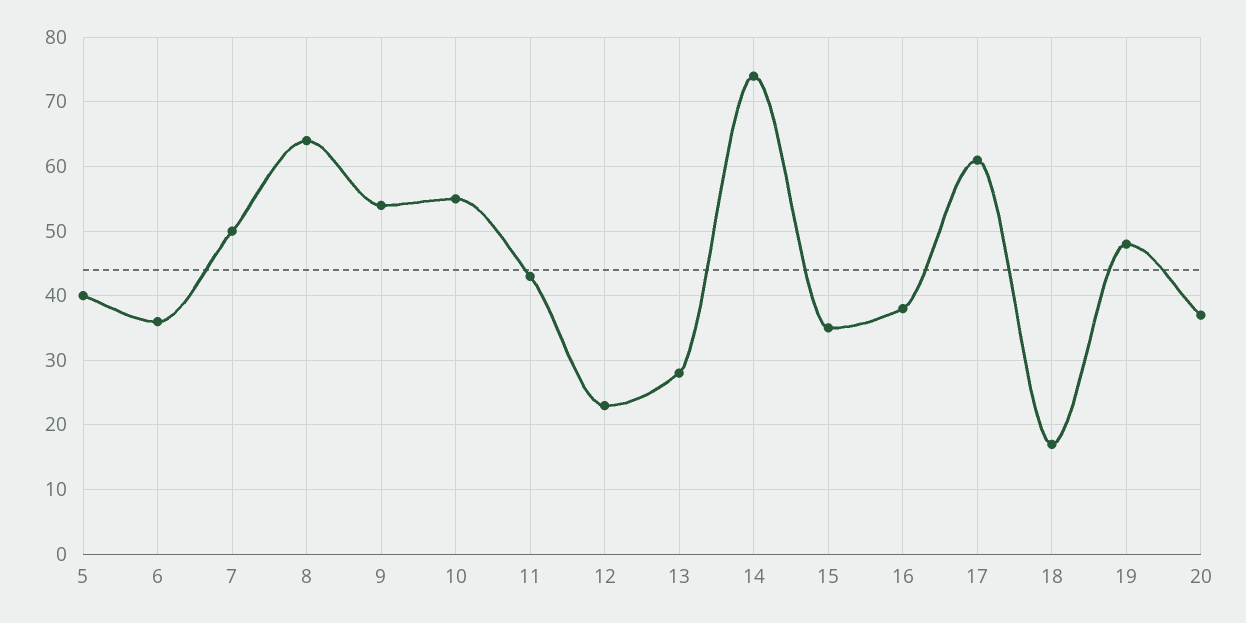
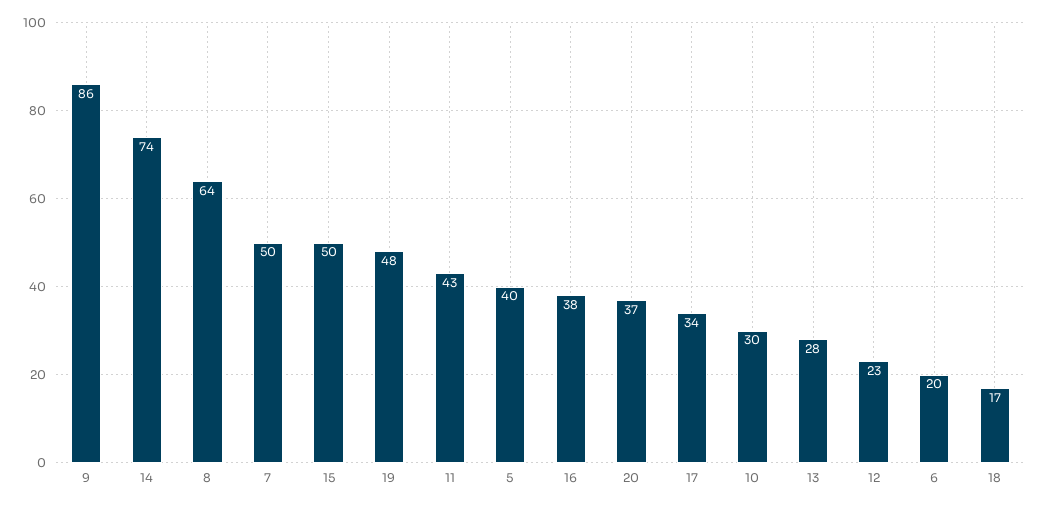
  {
    "5": 40,
-   "6": 36,
+   "6": 20,
    "7": 50,
    "8": 64,
-   "9": 54,
+   "9": 86,
-   "10": 55,
+   "10": 30,
    "11": 43,
    "12": 23,
    "13": 28,
    "14": 74,
-   "15": 35,
+   "15": 50,
    "16": 38,
-   "17": 61,
+   "17": 34,
    "18": 17,
    "19": 48,
    "20": 37
  }

